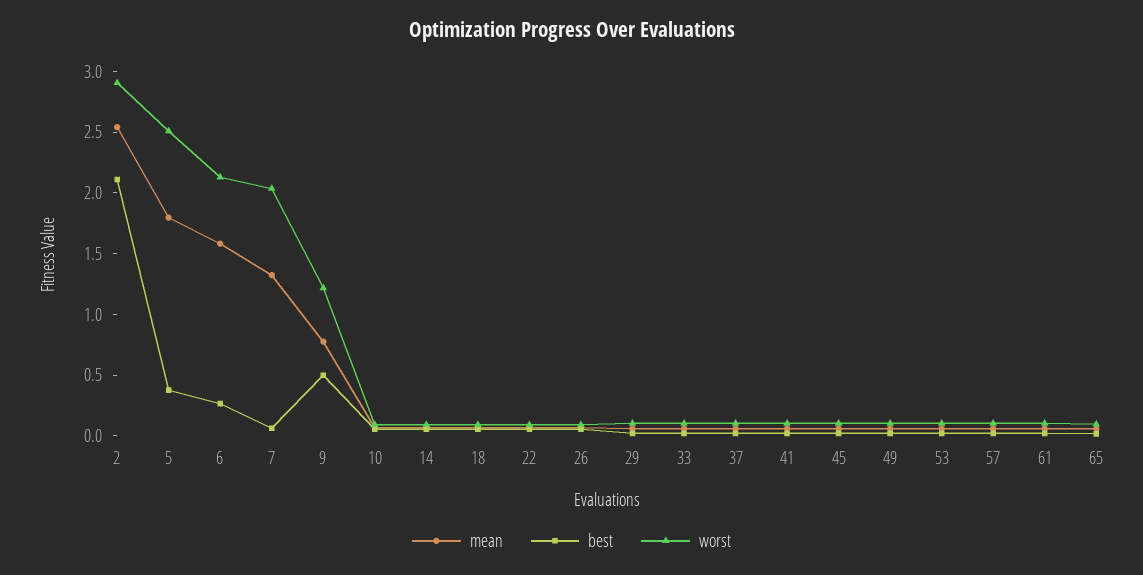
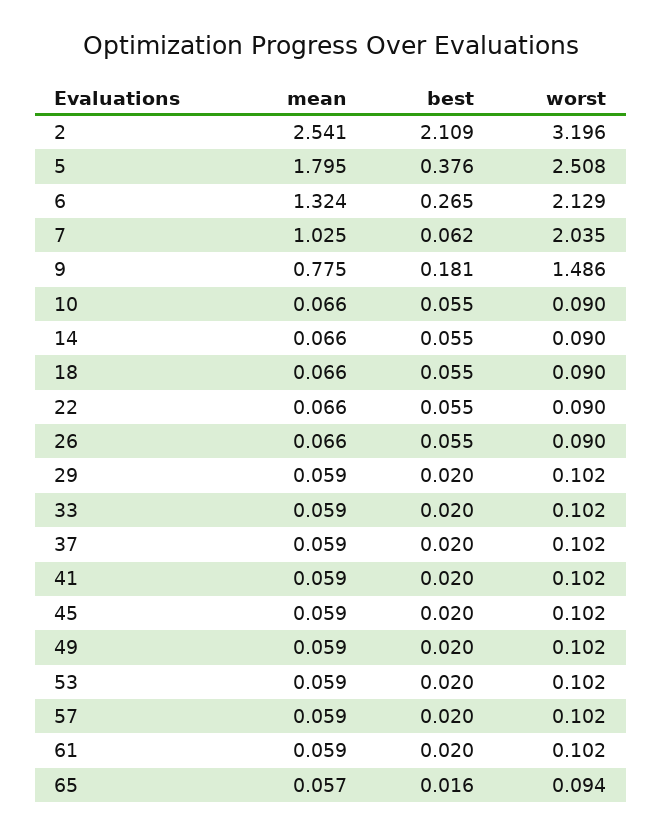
  {
    "mean": {
      "2": 2.541,
      "5": 1.795,
-     "6": 1.6,
+     "6": 1.324,
-     "7": 1.3,
+     "7": 1.025,
      "9": 0.775,
      "10": 0.066,
      "14": 0.066,
      "18": 0.066,
      "22": 0.066,
      "26": 0.066,
      "29": 0.059,
      "33": 0.059,
      "37": 0.059,
      "41": 0.059,
      "45": 0.059,
      "49": 0.059,
      "53": 0.059,
      "57": 0.059,
      "61": 0.059,
      "65": 0.057
    },
    "best": {
      "2": 2.109,
      "5": 0.376,
      "6": 0.265,
      "7": 0.062,
-     "9": 0.5,
+     "9": 0.181,
      "10": 0.055,
      "14": 0.055,
      "18": 0.055,
      "22": 0.055,
      "26": 0.055,
      "29": 0.02,
      "33": 0.02,
      "37": 0.02,
      "41": 0.02,
      "45": 0.02,
      "49": 0.02,
      "53": 0.02,
      "57": 0.02,
      "61": 0.02,
      "65": 0.016
    },
    "worst": {
-     "2": 2.9,
+     "2": 3.196,
      "5": 2.508,
      "6": 2.129,
      "7": 2.035,
-     "9": 1.2,
+     "9": 1.486,
      "10": 0.09,
      "14": 0.09,
      "18": 0.09,
      "22": 0.09,
      "26": 0.09,
      "29": 0.102,
      "33": 0.102,
      "37": 0.102,
      "41": 0.102,
      "45": 0.102,
      "49": 0.102,
      "53": 0.102,
      "57": 0.102,
      "61": 0.102,
      "65": 0.094
    }
  }

